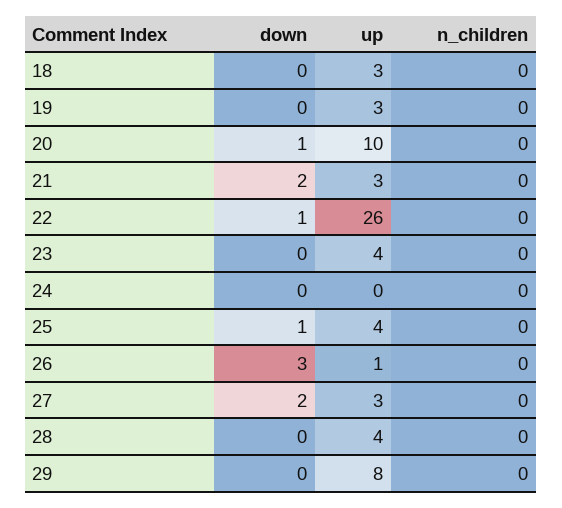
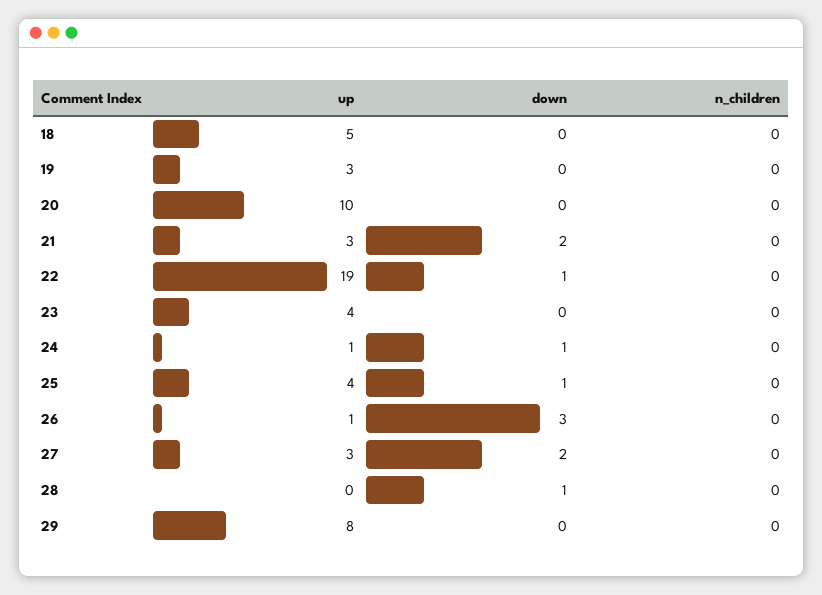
  {
    "down": {
      "18": 0,
      "19": 0,
-     "20": 1,
+     "20": 0,
      "21": 2,
      "22": 1,
      "23": 0,
-     "24": 0,
+     "24": 1,
      "25": 1,
      "26": 3,
      "27": 2,
-     "28": 0,
+     "28": 1,
      "29": 0
    },
    "up": {
-     "18": 3,
+     "18": 5,
      "19": 3,
      "20": 10,
      "21": 3,
-     "22": 26,
+     "22": 19,
      "23": 4,
-     "24": 0,
+     "24": 1,
      "25": 4,
      "26": 1,
      "27": 3,
-     "28": 4,
+     "28": 0,
      "29": 8
    },
    "n_children": {
      "18": 0,
      "19": 0,
      "20": 0,
      "21": 0,
      "22": 0,
      "23": 0,
      "24": 0,
      "25": 0,
      "26": 0,
      "27": 0,
      "28": 0,
      "29": 0
    }
  }

